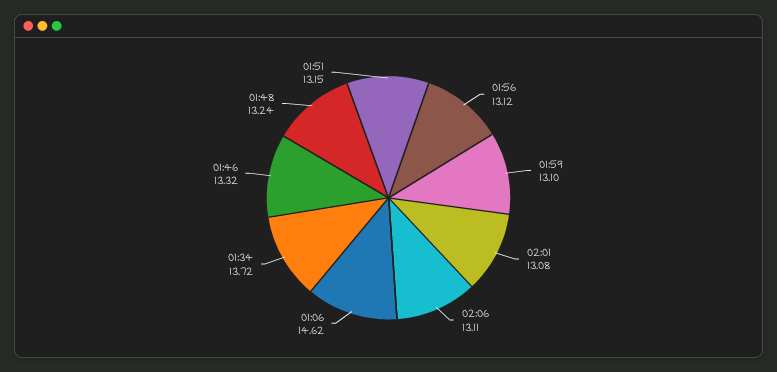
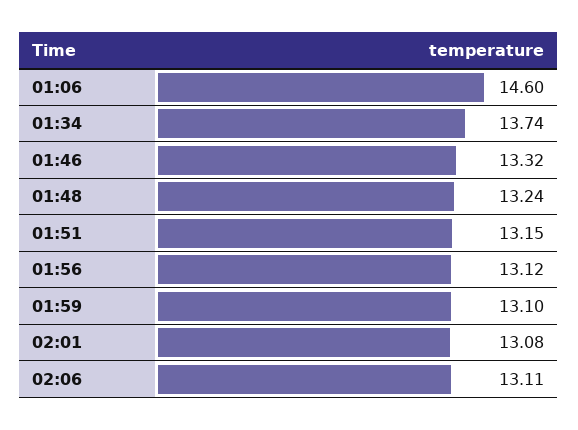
  {
    "01:56": 13.12,
    "01:59": 13.1,
    "02:01": 13.08,
    "02:06": 13.11,
-   "01:06": 14.62,
+   "01:06": 14.6,
-   "01:34": 13.72,
+   "01:34": 13.74,
    "01:46": 13.32,
    "01:48": 13.24,
    "01:51": 13.15
  }

